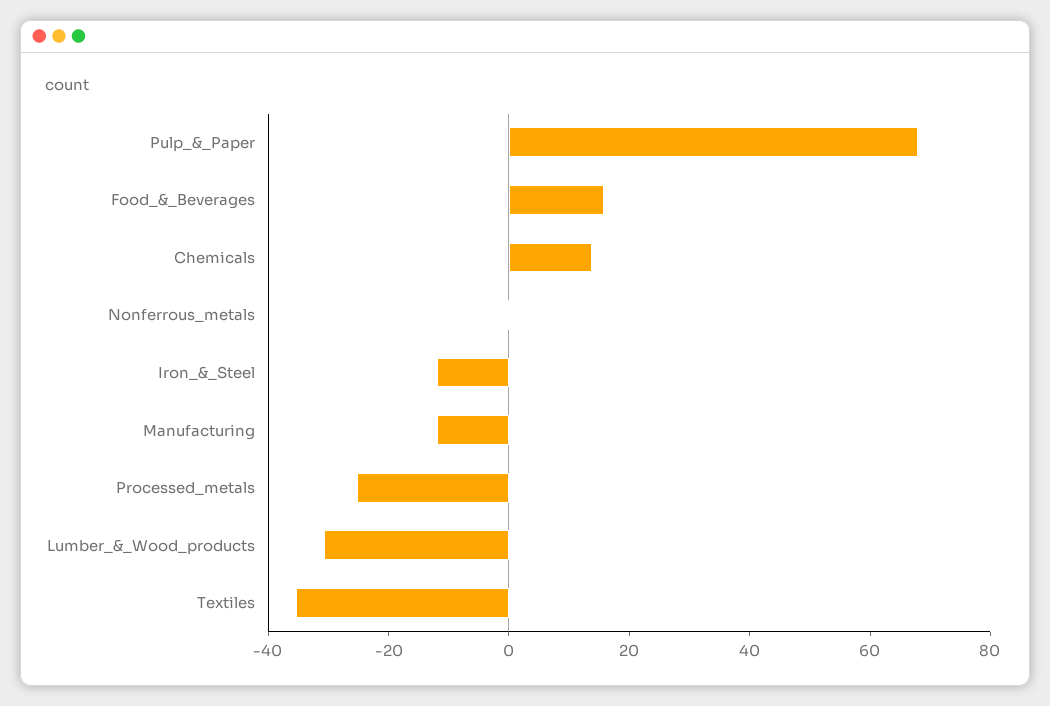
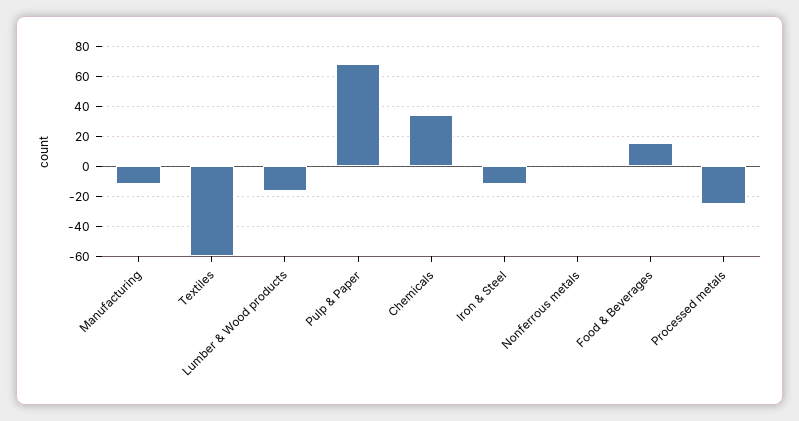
  {
    "Pulp_&_Paper": 70,
    "Food_&_Beverages": 15,
-   "Chemicals": 15,
+   "Chemicals": 35,
    "Nonferrous_metals": 0,
    "Iron_&_Steel": -10,
    "Manufacturing": -10,
    "Processed_metals": -25,
-   "Lumber_&_Wood_products": -30,
+   "Lumber_&_Wood_products": -15,
-   "Textiles": -35
+   "Textiles": -60
  }

